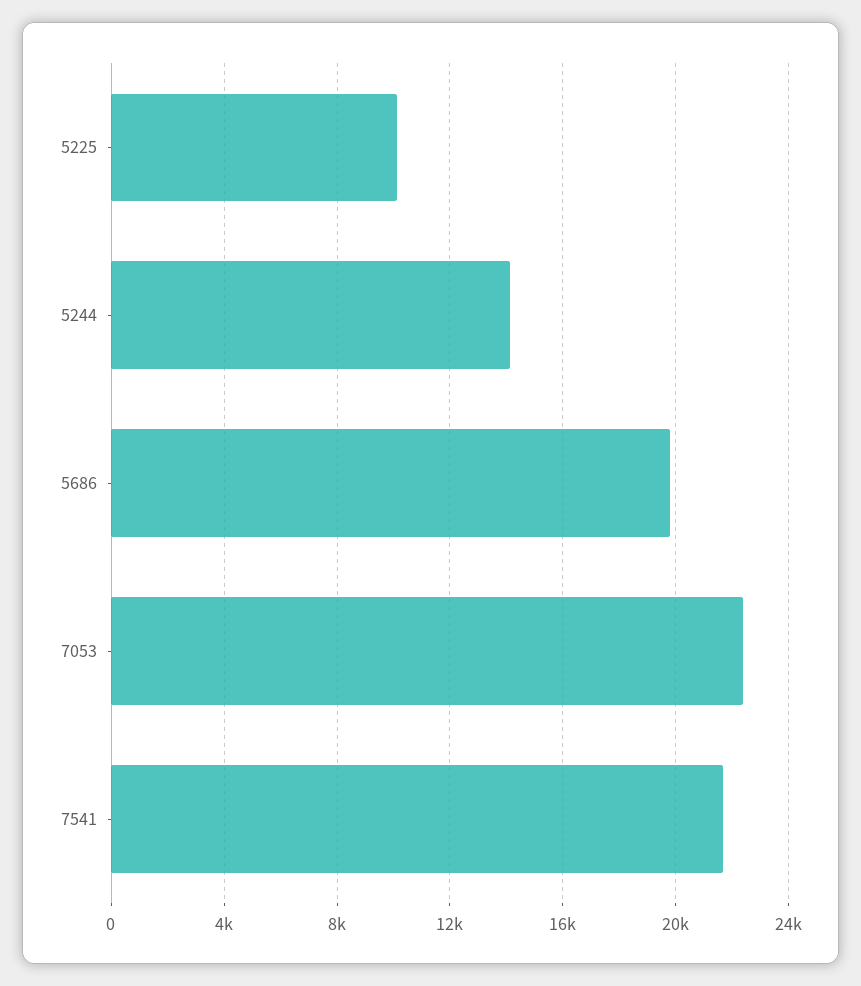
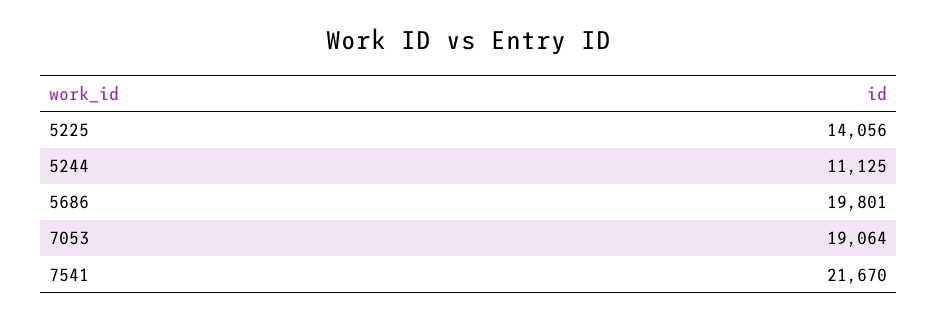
  {
-   "5225": 10000,
+   "5225": 14056,
-   "5244": 14000,
+   "5244": 11125,
    "5686": 19801,
-   "7053": 22500,
+   "7053": 19064,
    "7541": 21670
  }

